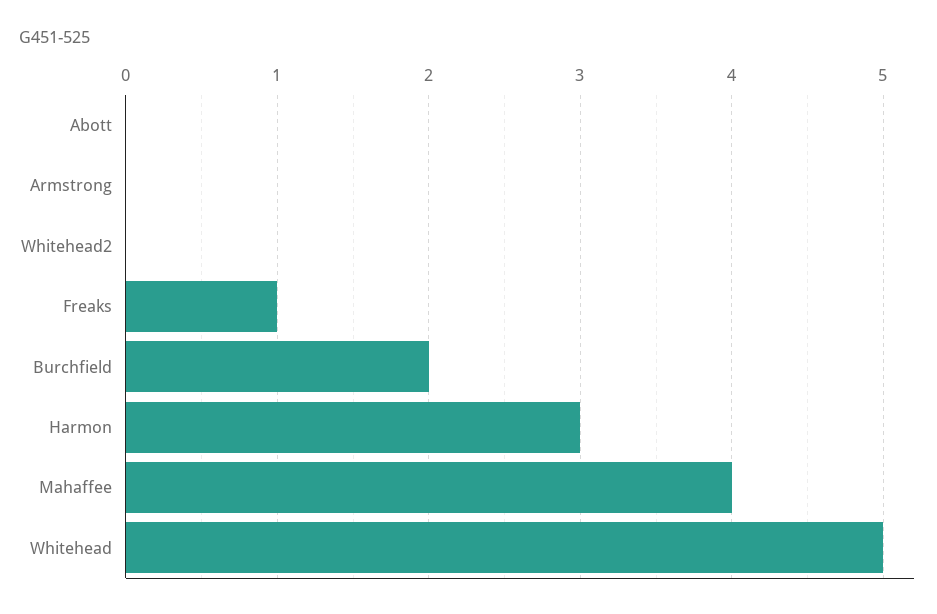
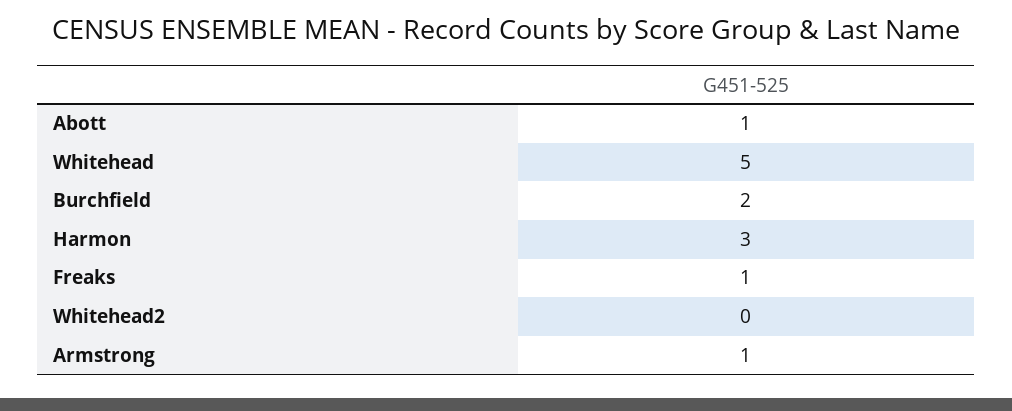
  {
-   "Abott": 0,
+   "Abott": 1,
-   "Armstrong": 0,
+   "Armstrong": 1,
    "Whitehead2": 0,
    "Freaks": 1,
    "Burchfield": 2,
    "Harmon": 3,
-   "Mahaffee": 4,
    "Whitehead": 5
  }

